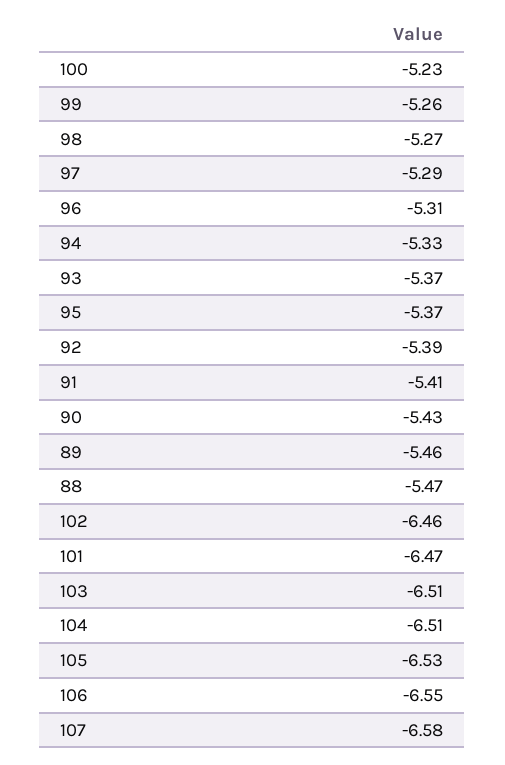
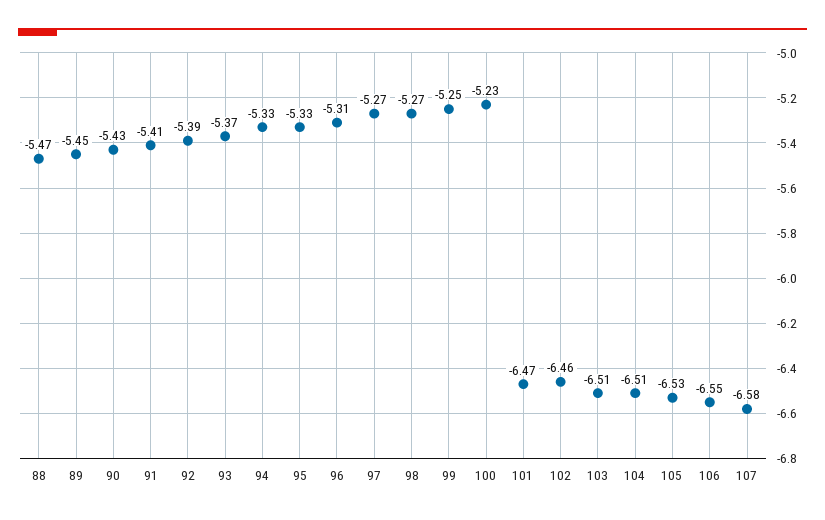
  {
    "100": -5.23,
-   "99": -5.26,
+   "99": -5.25,
    "98": -5.27,
-   "97": -5.29,
+   "97": -5.27,
    "96": -5.31,
    "94": -5.33,
    "93": -5.37,
-   "95": -5.37,
+   "95": -5.33,
    "92": -5.39,
    "91": -5.41,
    "90": -5.43,
-   "89": -5.46,
+   "89": -5.45,
    "88": -5.47,
    "102": -6.46,
    "101": -6.47,
    "103": -6.51,
    "104": -6.51,
    "105": -6.53,
    "106": -6.55,
    "107": -6.58
  }

